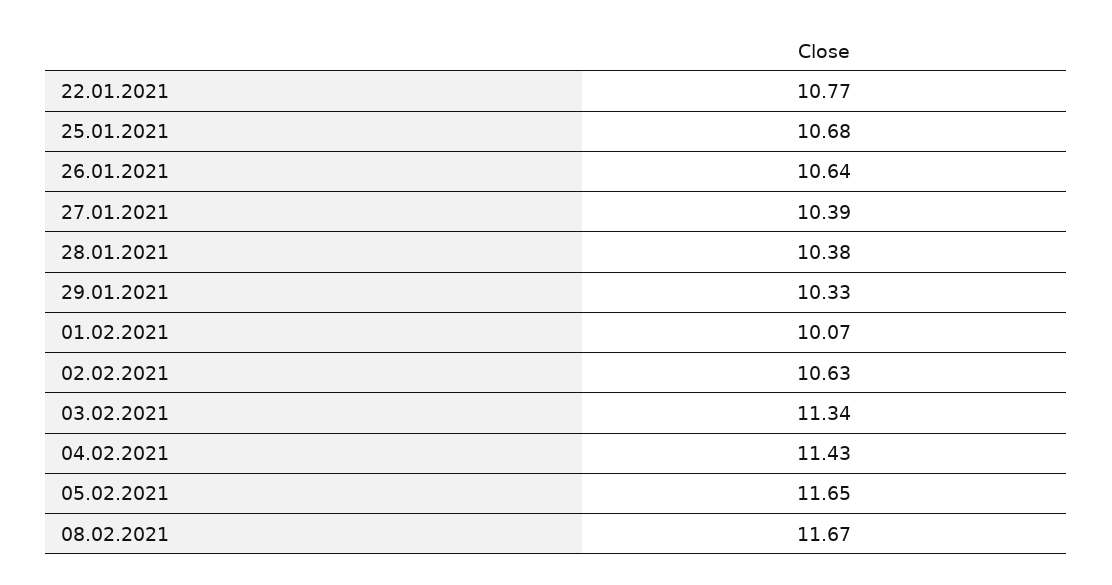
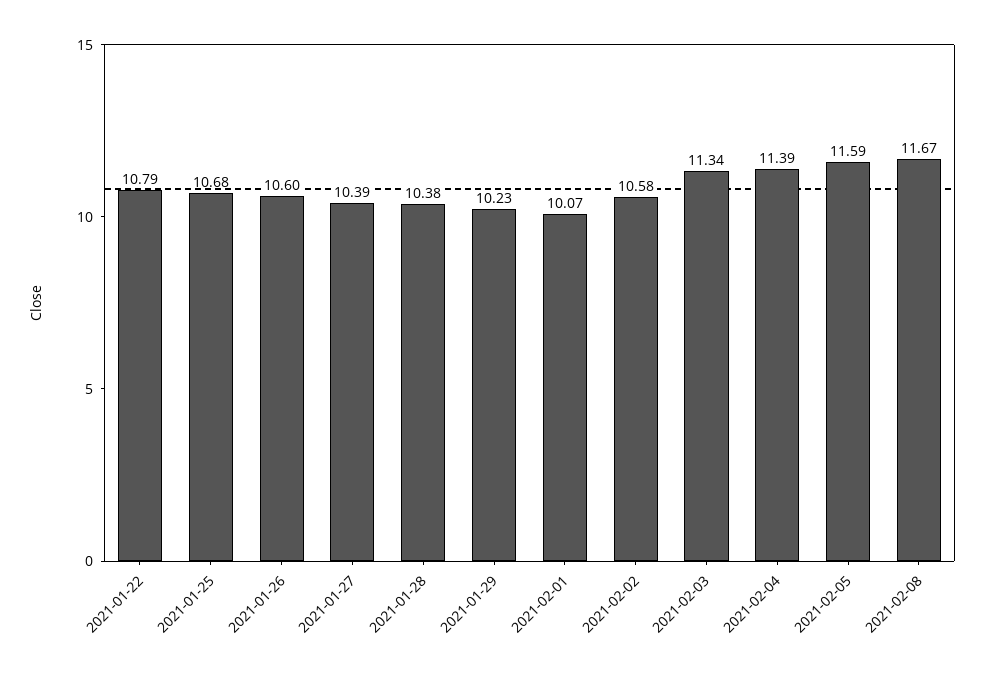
  {
-   "22.01.2021": 10.77,
+   "22.01.2021": 10.79,
    "25.01.2021": 10.68,
-   "26.01.2021": 10.64,
+   "26.01.2021": 10.6,
    "27.01.2021": 10.39,
    "28.01.2021": 10.38,
-   "29.01.2021": 10.33,
+   "29.01.2021": 10.23,
    "01.02.2021": 10.07,
-   "02.02.2021": 10.63,
+   "02.02.2021": 10.58,
    "03.02.2021": 11.34,
-   "04.02.2021": 11.43,
+   "04.02.2021": 11.39,
-   "05.02.2021": 11.65,
+   "05.02.2021": 11.59,
    "08.02.2021": 11.67
  }

